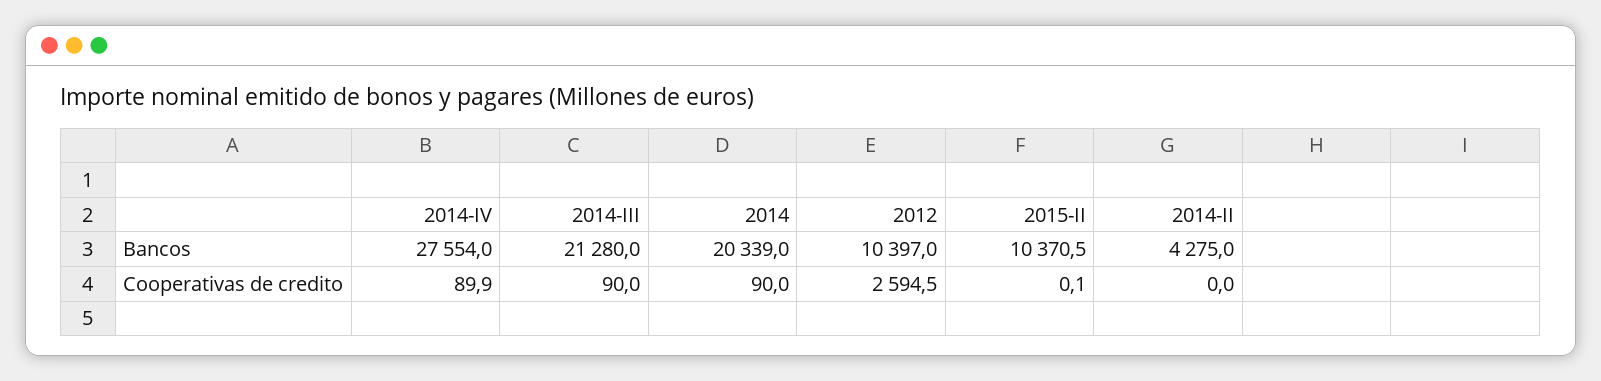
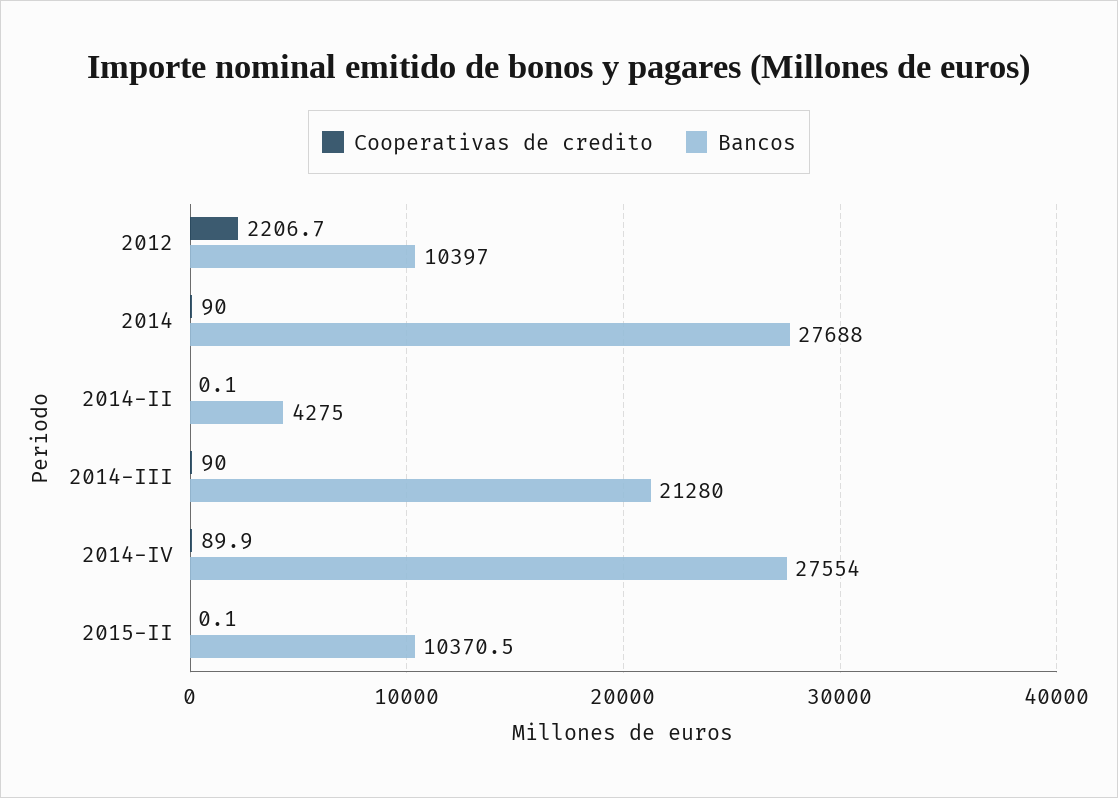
  {
    "Bancos": {
      "2014-IV": 27554,
      "2014-III": 21280,
-     "2014": 20339,
+     "2014": 27688,
      "2012": 10397,
      "2015-II": 10370.5,
      "2014-II": 4275
    },
    "Cooperativas de credito": {
      "2014-IV": 89.9,
      "2014-III": 90,
      "2014": 90,
-     "2012": 2594.5,
+     "2012": 2206.7,
      "2015-II": 0.1,
-     "2014-II": 0
+     "2014-II": 0.1
    }
  }

